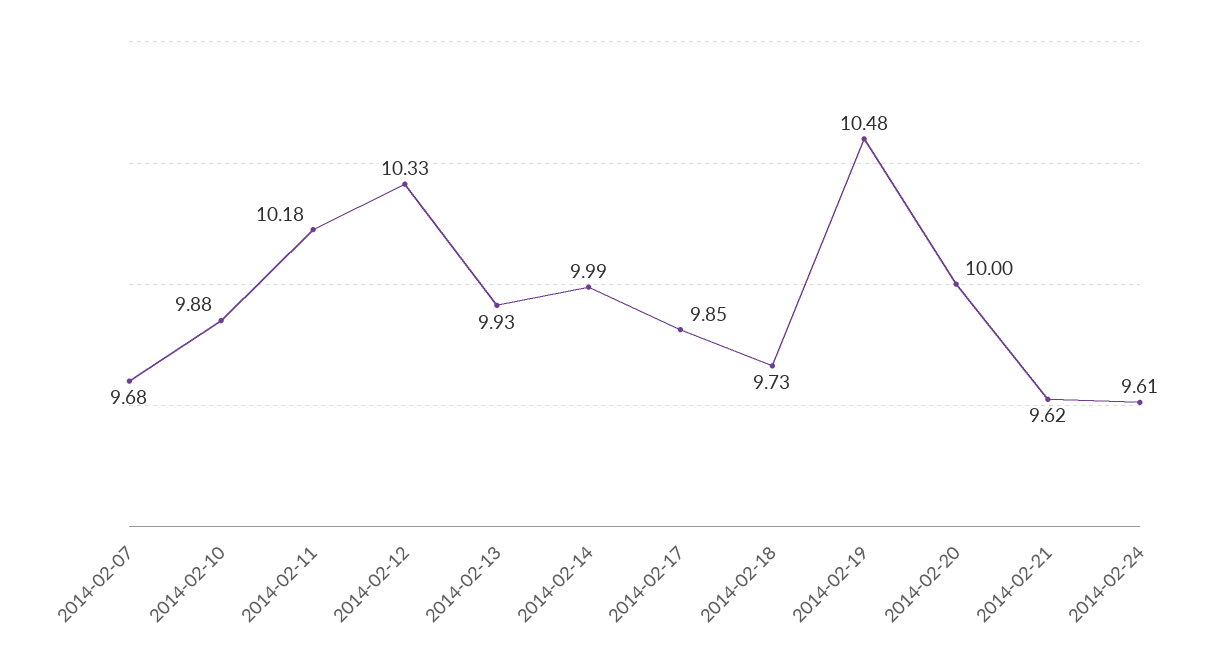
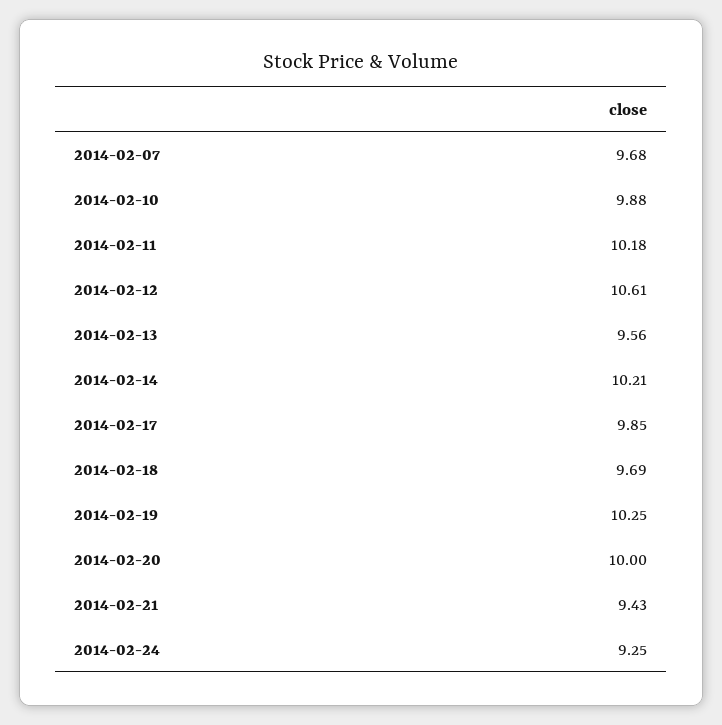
  {
    "2014-02-07": 9.68,
    "2014-02-10": 9.88,
    "2014-02-11": 10.18,
-   "2014-02-12": 10.33,
+   "2014-02-12": 10.61,
-   "2014-02-13": 9.93,
+   "2014-02-13": 9.56,
-   "2014-02-14": 9.99,
+   "2014-02-14": 10.21,
    "2014-02-17": 9.85,
-   "2014-02-18": 9.73,
+   "2014-02-18": 9.69,
-   "2014-02-19": 10.48,
+   "2014-02-19": 10.25,
    "2014-02-20": 10,
-   "2014-02-21": 9.62,
+   "2014-02-21": 9.43,
-   "2014-02-24": 9.61
+   "2014-02-24": 9.25
  }

